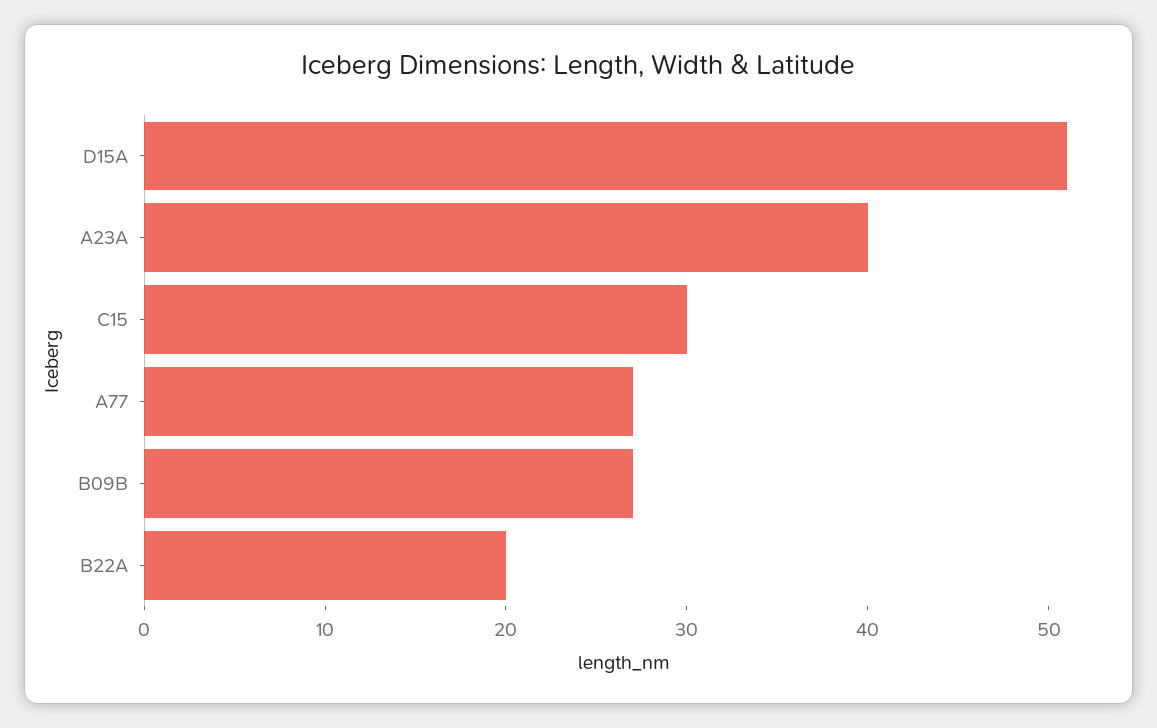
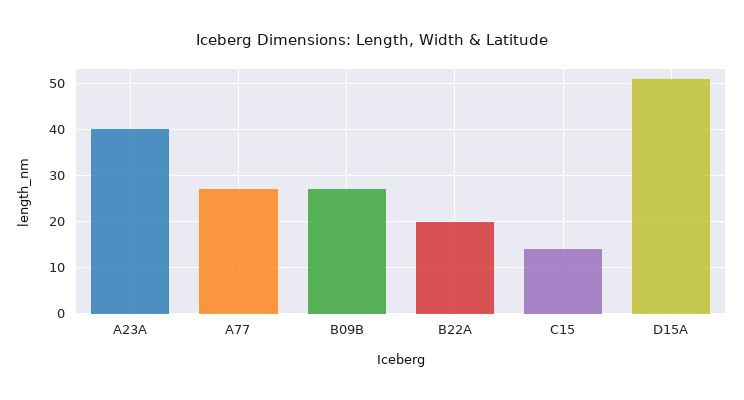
  {
    "D15A": 51,
    "A23A": 40,
-   "C15": 30,
+   "C15": 15,
    "A77": 27,
    "B09B": 27,
    "B22A": 20
  }

